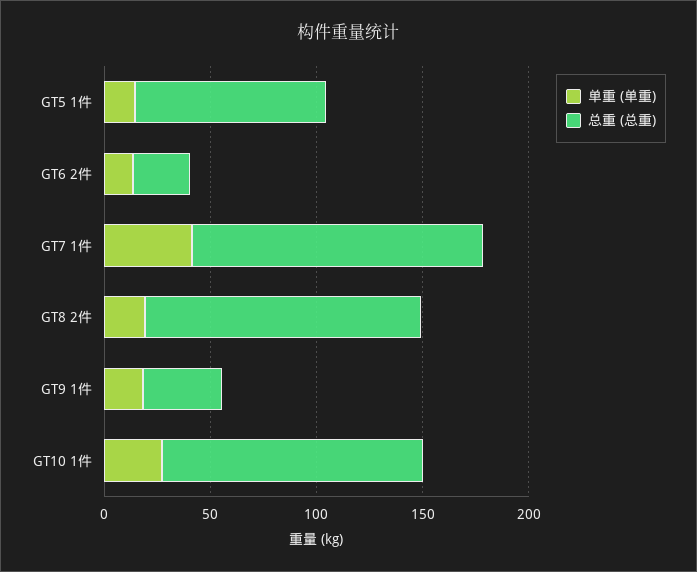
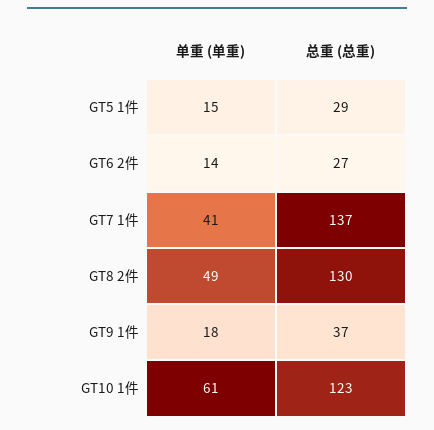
  {
    "单重 (单重)": {
      "GT5 1件": 15,
      "GT6 2件": 14,
      "GT7 1件": 41,
-     "GT8 2件": 20,
+     "GT8 2件": 49,
      "GT9 1件": 18,
-     "GT10 1件": 30
+     "GT10 1件": 61
    },
    "总重 (总重)": {
-     "GT5 1件": 90,
+     "GT5 1件": 29,
      "GT6 2件": 27,
      "GT7 1件": 137,
      "GT8 2件": 130,
      "GT9 1件": 37,
      "GT10 1件": 123
    }
  }

